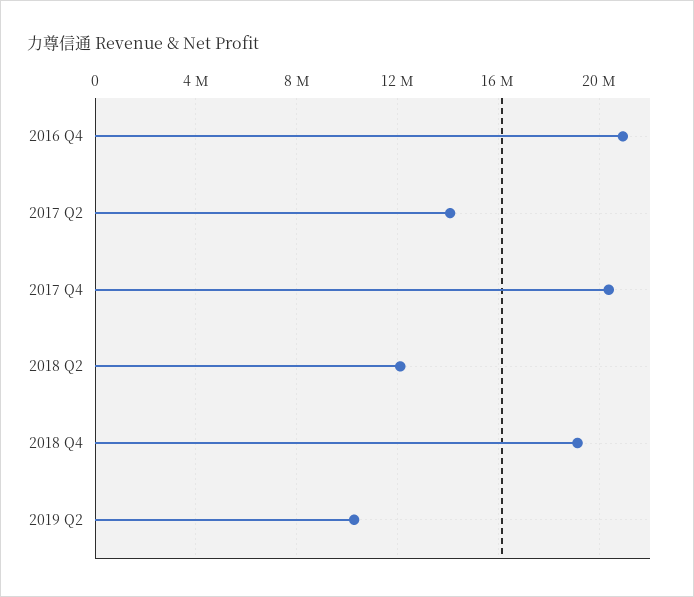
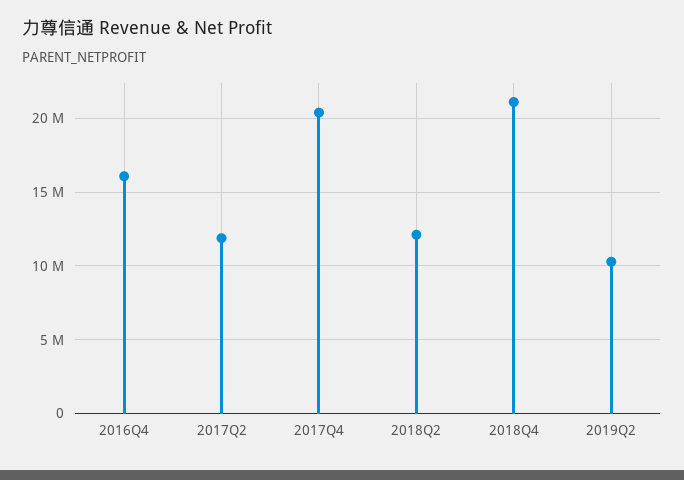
  {
-   "2016 Q4": 21000000,
+   "2016 Q4": 16000000,
-   "2017 Q2": 14000000,
+   "2017 Q2": 12000000,
    "2017 Q4": 20500000,
    "2018 Q2": 12000000,
-   "2018 Q4": 19000000,
+   "2018 Q4": 21000000,
    "2019 Q2": 10500000
  }

